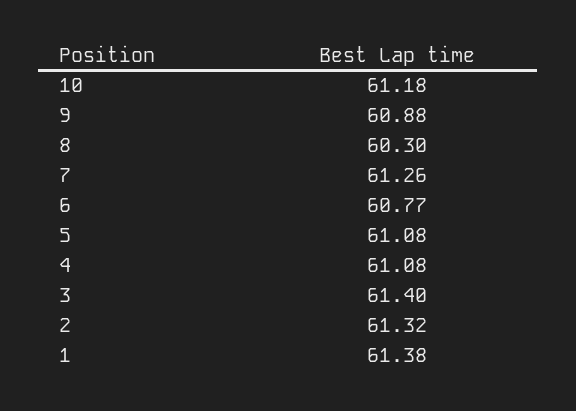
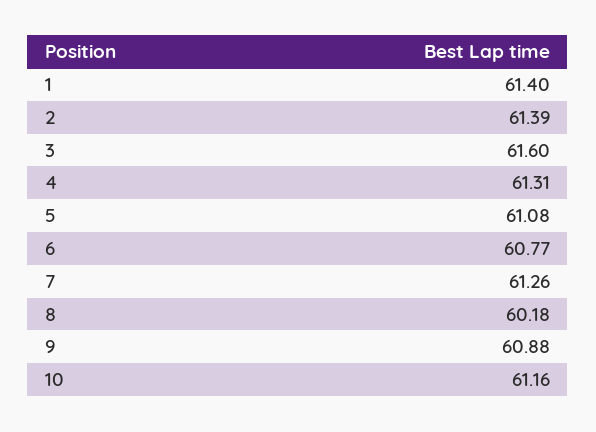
  {
-   "10": 61.18,
+   "10": 61.16,
    "9": 60.88,
-   "8": 60.3,
+   "8": 60.18,
    "7": 61.26,
    "6": 60.77,
    "5": 61.08,
-   "4": 61.08,
+   "4": 61.31,
-   "3": 61.4,
+   "3": 61.6,
-   "2": 61.32,
+   "2": 61.39,
-   "1": 61.38
+   "1": 61.4
  }

